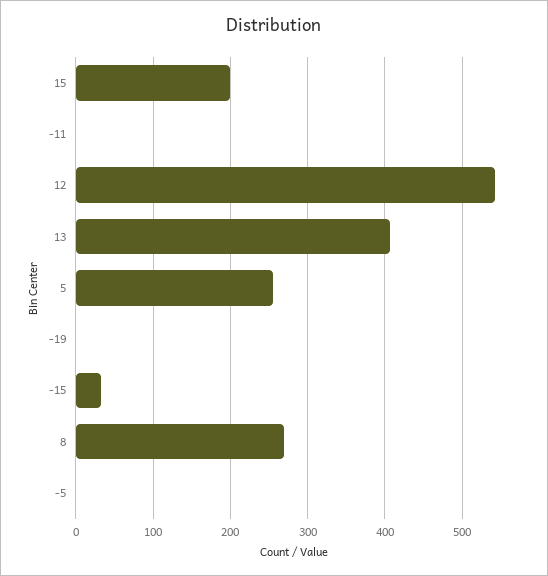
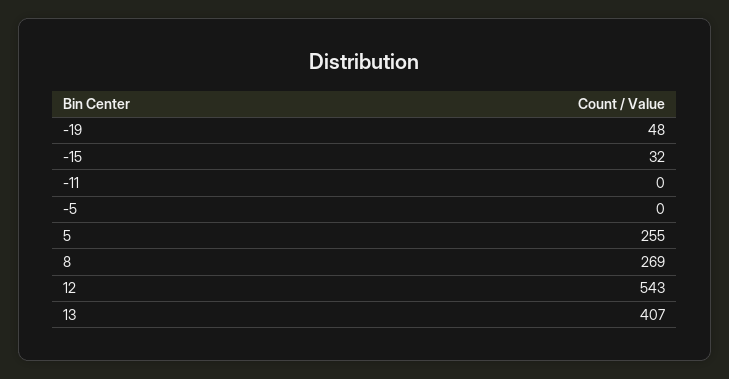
  {
-   "15": 200,
    "-11": 0,
    "12": 543,
    "13": 407,
    "5": 255,
-   "-19": 0,
+   "-19": 48,
    "-15": 32,
    "8": 269,
    "-5": 0
  }

